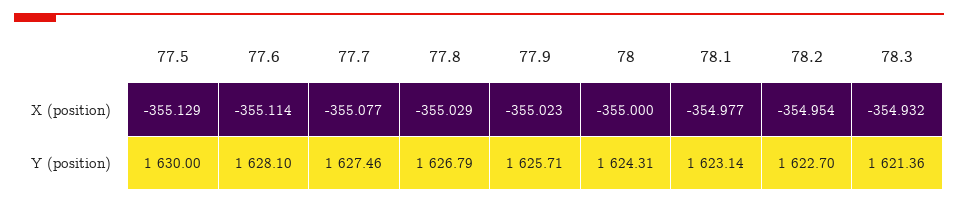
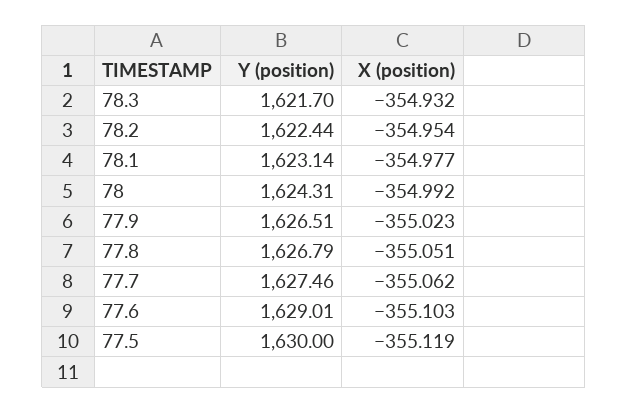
  {
    "77.5": {
-     "X (position)": -355.129,
+     "X (position)": -355.119,
      "Y (position)": 1630
    },
    "77.6": {
-     "X (position)": -355.114,
+     "X (position)": -355.103,
-     "Y (position)": 1628.1
+     "Y (position)": 1629.01
    },
    "77.7": {
-     "X (position)": -355.077,
+     "X (position)": -355.062,
      "Y (position)": 1627.46
    },
    "77.8": {
-     "X (position)": -355.029,
+     "X (position)": -355.051,
      "Y (position)": 1626.79
    },
    "77.9": {
      "X (position)": -355.023,
-     "Y (position)": 1625.71
+     "Y (position)": 1626.51
    },
    "78": {
-     "X (position)": -355,
+     "X (position)": -354.992,
      "Y (position)": 1624.31
    },
    "78.1": {
      "X (position)": -354.977,
      "Y (position)": 1623.14
    },
    "78.2": {
      "X (position)": -354.954,
-     "Y (position)": 1622.7
+     "Y (position)": 1622.44
    },
    "78.3": {
      "X (position)": -354.932,
-     "Y (position)": 1621.36
+     "Y (position)": 1621.7
    }
  }

